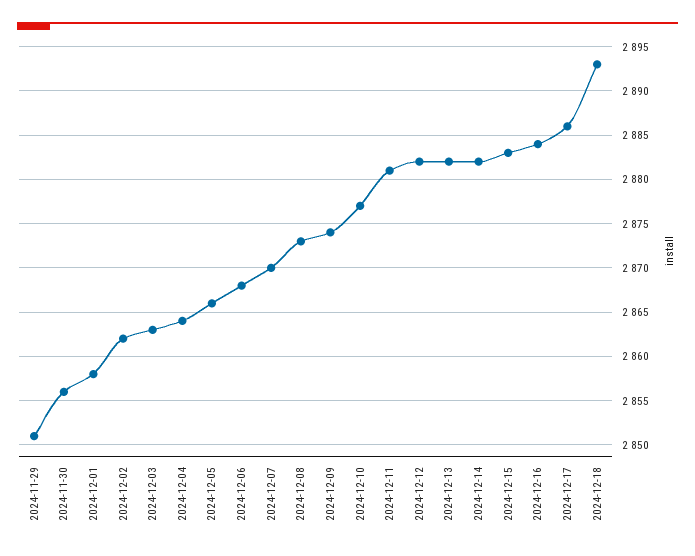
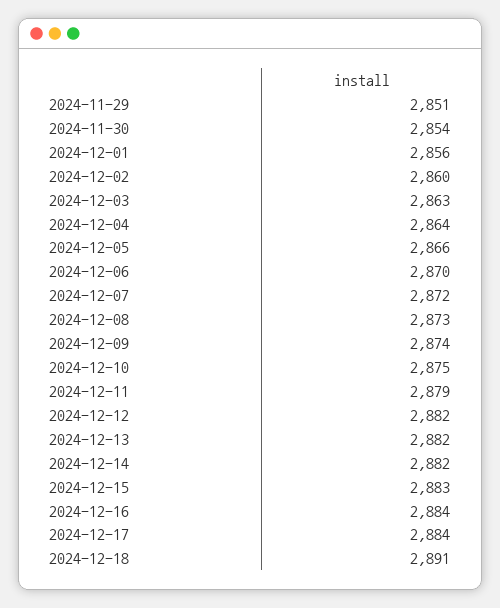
  {
    "2024-11-29": 2851,
-   "2024-11-30": 2856,
+   "2024-11-30": 2854,
-   "2024-12-01": 2858,
+   "2024-12-01": 2856,
-   "2024-12-02": 2862,
+   "2024-12-02": 2860,
    "2024-12-03": 2863,
    "2024-12-04": 2864,
    "2024-12-05": 2866,
-   "2024-12-06": 2868,
+   "2024-12-06": 2870,
-   "2024-12-07": 2870,
+   "2024-12-07": 2872,
    "2024-12-08": 2873,
    "2024-12-09": 2874,
-   "2024-12-10": 2877,
+   "2024-12-10": 2875,
-   "2024-12-11": 2881,
+   "2024-12-11": 2879,
    "2024-12-12": 2882,
    "2024-12-13": 2882,
    "2024-12-14": 2882,
    "2024-12-15": 2883,
    "2024-12-16": 2884,
-   "2024-12-17": 2886,
+   "2024-12-17": 2884,
-   "2024-12-18": 2893
+   "2024-12-18": 2891
  }

